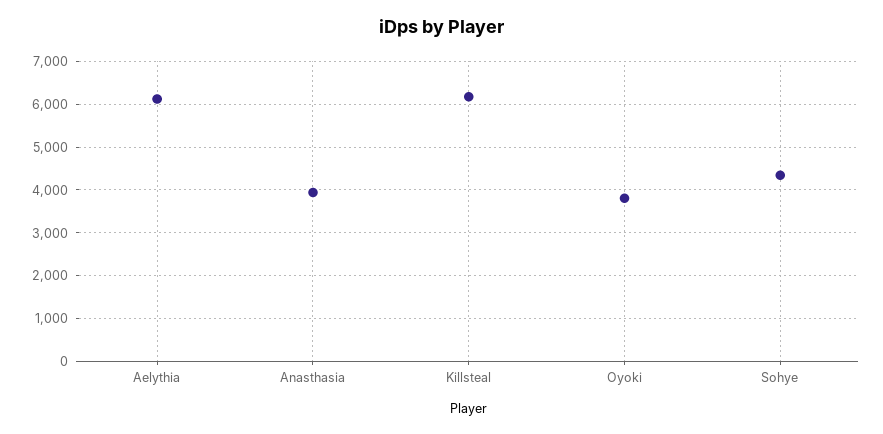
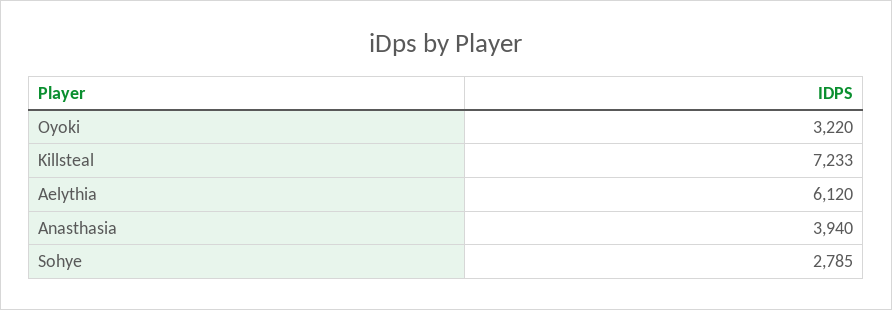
  {
    "Aelythia": 6120,
    "Anasthasia": 3940,
-   "Killsteal": 6200,
+   "Killsteal": 7233,
-   "Oyoki": 3800,
+   "Oyoki": 3220,
-   "Sohye": 4400
+   "Sohye": 2785
  }

